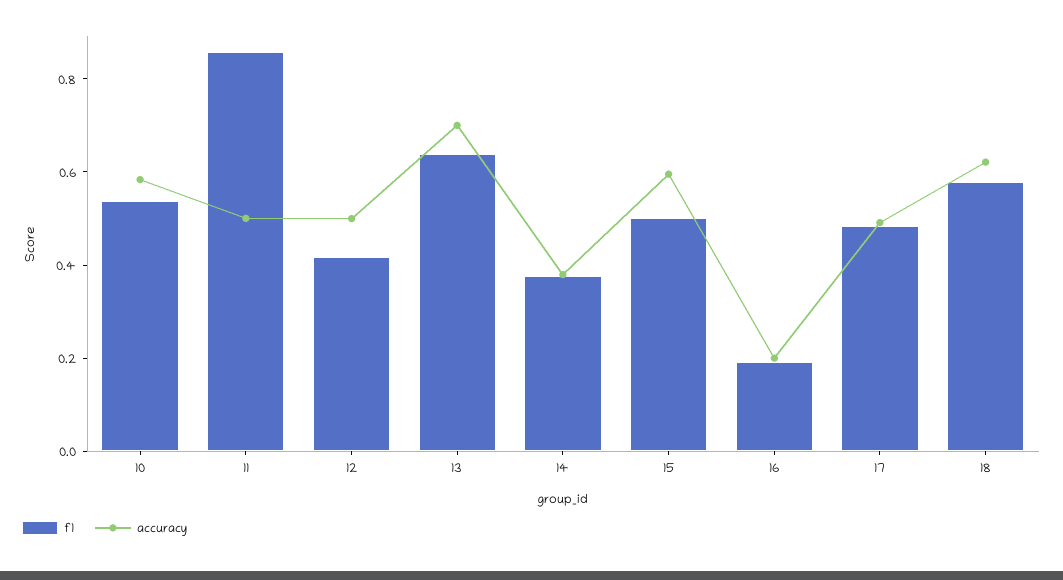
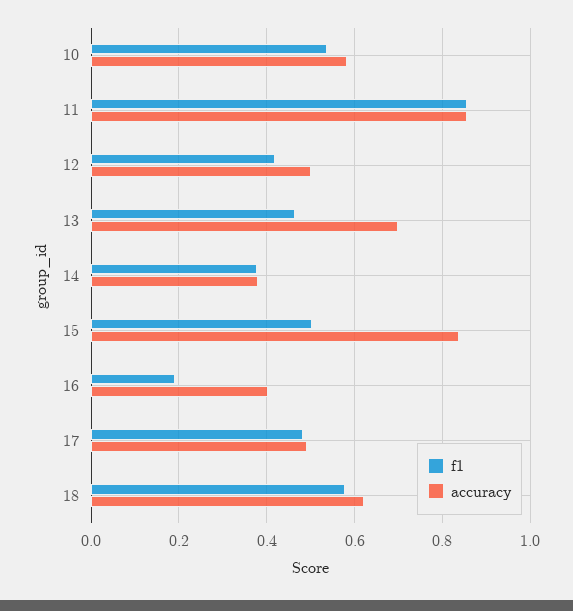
  {
    "f1": {
      "10": 0.54,
      "11": 0.86,
      "12": 0.42,
-     "13": 0.65,
+     "13": 0.46,
      "14": 0.38,
      "15": 0.5,
      "16": 0.2,
      "17": 0.48,
      "18": 0.58
    },
    "accuracy": {
      "10": 0.58,
-     "11": 0.5,
+     "11": 0.86,
      "12": 0.5,
      "13": 0.7,
      "14": 0.38,
-     "15": 0.6,
+     "15": 0.84,
-     "16": 0.2,
+     "16": 0.4,
      "17": 0.5,
      "18": 0.62
    }
  }

